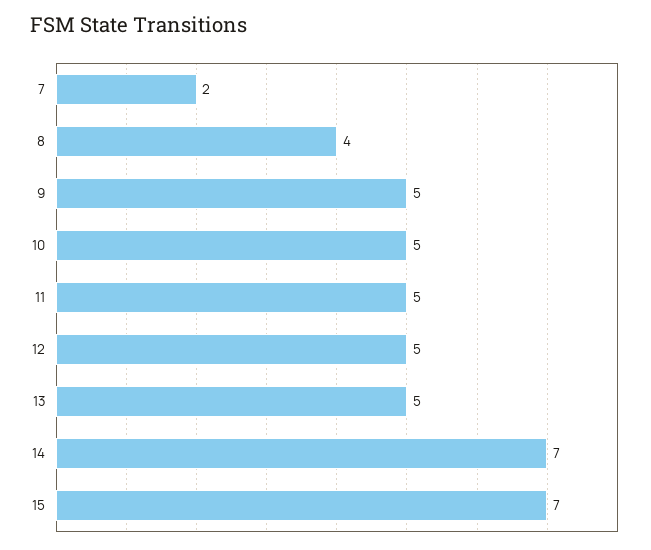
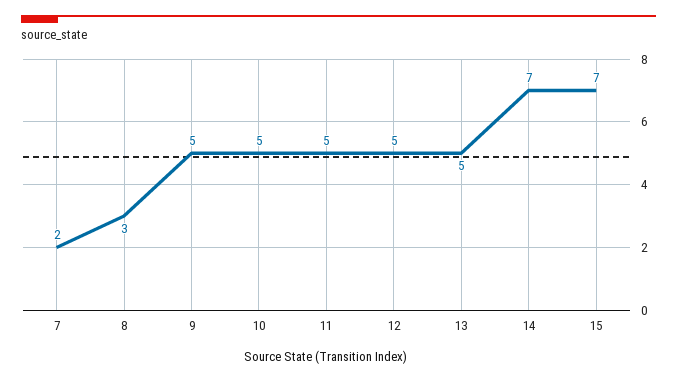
  {
    "7": 2,
-   "8": 4,
+   "8": 3,
    "9": 5,
    "10": 5,
    "11": 5,
    "12": 5,
    "13": 5,
    "14": 7,
    "15": 7
  }

